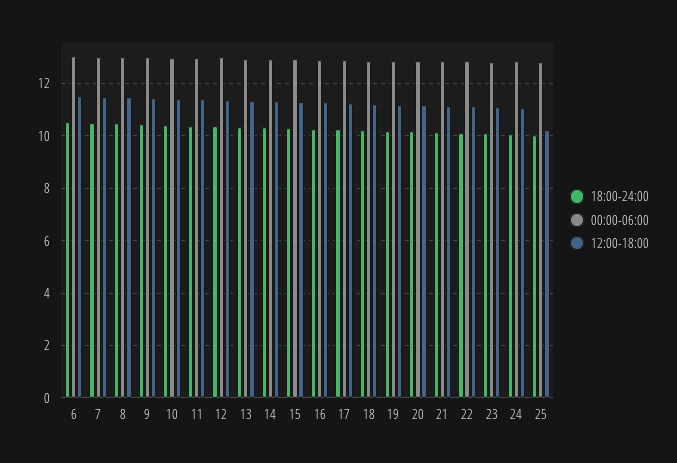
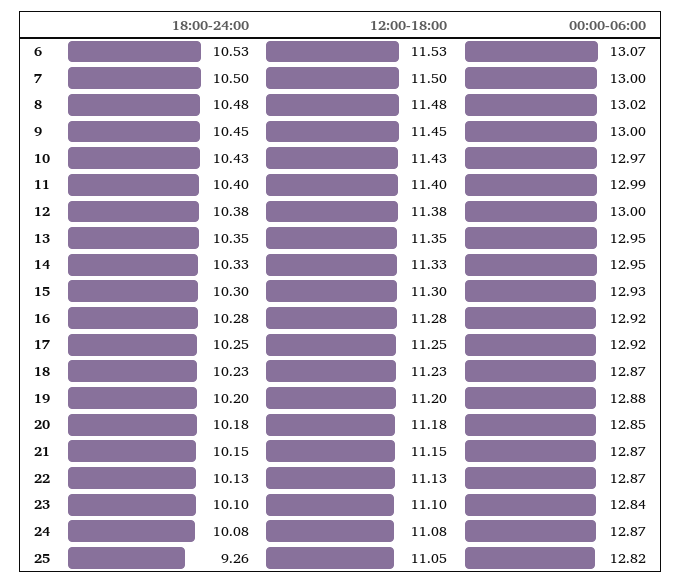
  {
    "18:00-24:00": {
      "6": 10.53,
      "7": 10.5,
      "8": 10.48,
      "9": 10.45,
      "10": 10.43,
      "11": 10.4,
      "12": 10.38,
      "13": 10.35,
      "14": 10.33,
      "15": 10.3,
      "16": 10.28,
      "17": 10.25,
      "18": 10.23,
      "19": 10.2,
      "20": 10.18,
      "21": 10.15,
      "22": 10.13,
      "23": 10.1,
      "24": 10.08,
-     "25": 10
+     "25": 9.26
    },
    "00:00-06:00": {
      "6": 13.07,
      "7": 13,
      "8": 13.02,
      "9": 13,
      "10": 12.97,
      "11": 12.99,
      "12": 13,
      "13": 12.95,
      "14": 12.95,
      "15": 12.93,
      "16": 12.92,
      "17": 12.92,
      "18": 12.87,
      "19": 12.88,
      "20": 12.85,
      "21": 12.87,
      "22": 12.87,
      "23": 12.84,
      "24": 12.87,
      "25": 12.82
    },
    "12:00-18:00": {
      "6": 11.53,
      "7": 11.5,
      "8": 11.48,
      "9": 11.45,
      "10": 11.43,
      "11": 11.4,
      "12": 11.38,
      "13": 11.35,
      "14": 11.33,
      "15": 11.3,
      "16": 11.28,
      "17": 11.25,
      "18": 11.23,
      "19": 11.2,
      "20": 11.18,
      "21": 11.15,
      "22": 11.13,
      "23": 11.1,
      "24": 11.08,
-     "25": 10.25
+     "25": 11.05
    }
  }

